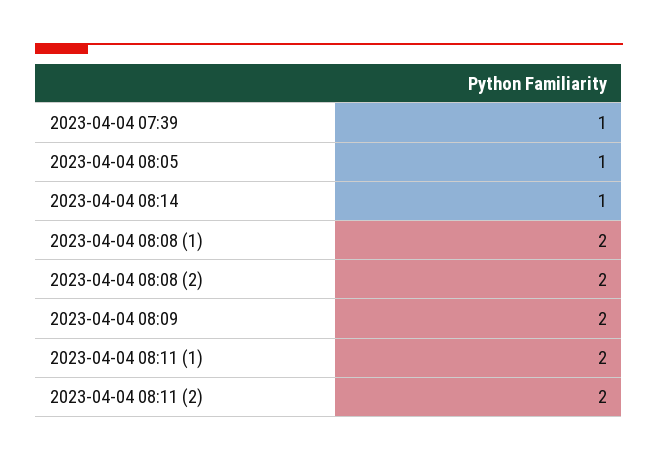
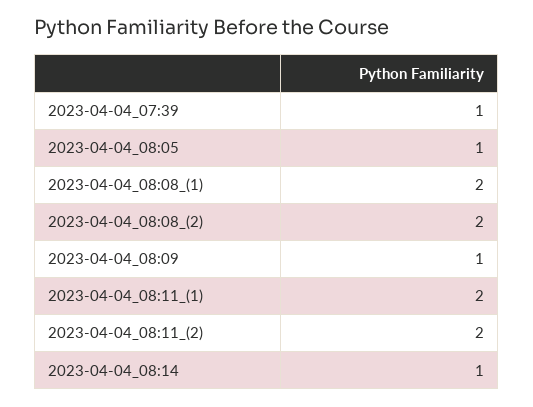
  {
    "2023-04-04 07:39": 1,
    "2023-04-04 08:05": 1,
    "2023-04-04 08:14": 1,
    "2023-04-04 08:08 (1)": 2,
    "2023-04-04 08:08 (2)": 2,
-   "2023-04-04 08:09": 2,
+   "2023-04-04 08:09": 1,
    "2023-04-04 08:11 (1)": 2,
    "2023-04-04 08:11 (2)": 2
  }

